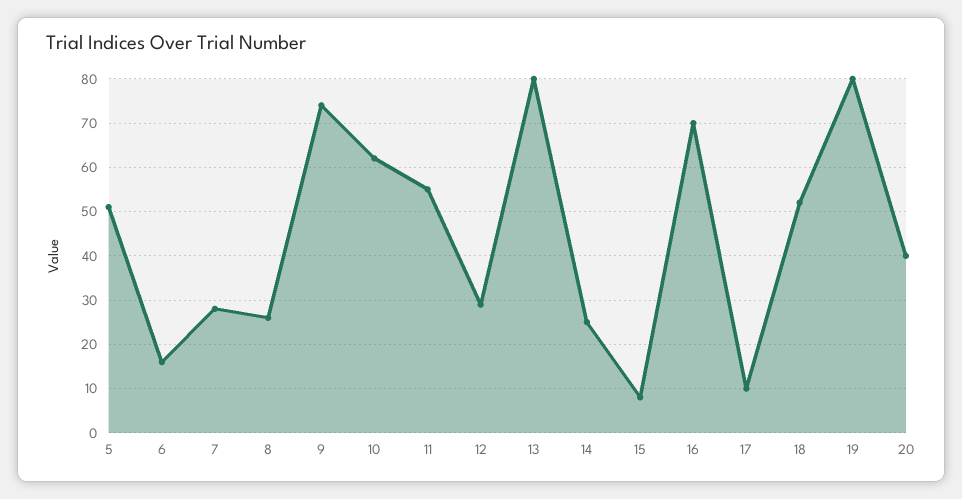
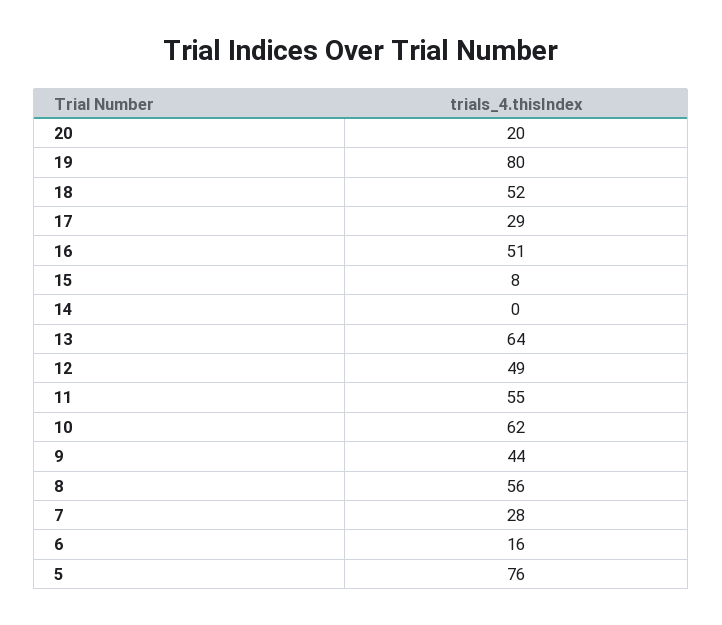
  {
-   "5": 50,
+   "5": 76,
    "6": 16,
    "7": 28,
-   "8": 25,
+   "8": 56,
-   "9": 75,
+   "9": 44,
    "10": 62,
    "11": 55,
-   "12": 30,
+   "12": 49,
-   "13": 80,
+   "13": 64,
-   "14": 25,
+   "14": 0,
    "15": 8,
-   "16": 70,
+   "16": 51,
-   "17": 10,
+   "17": 29,
    "18": 52,
    "19": 80,
-   "20": 40
+   "20": 20
  }

